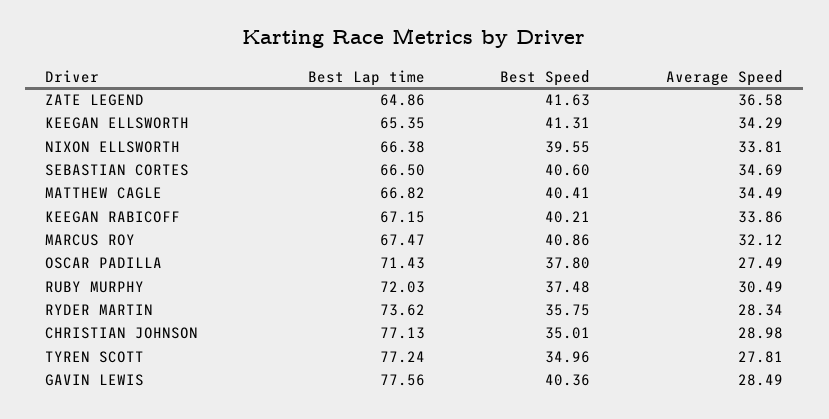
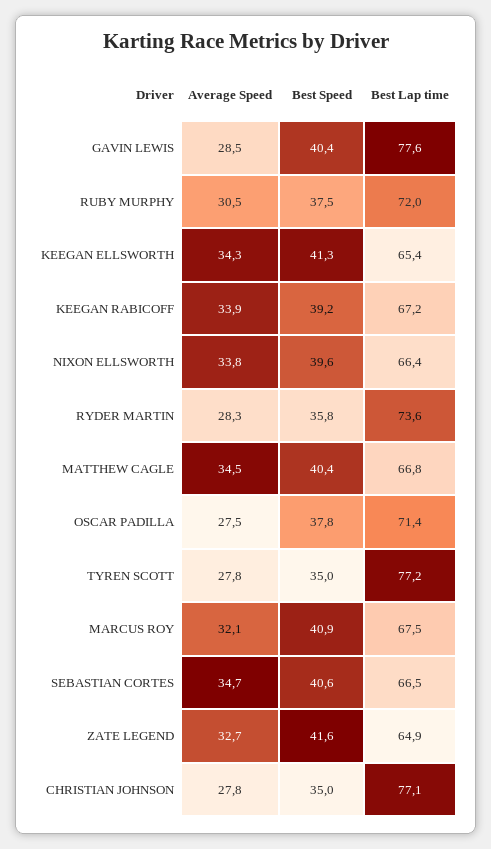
  {
    "Best Lap time": {
      "ZATE LEGEND": 64.86,
      "KEEGAN ELLSWORTH": 65.35,
      "NIXON ELLSWORTH": 66.38,
      "SEBASTIAN CORTES": 66.5,
      "MATTHEW CAGLE": 66.82,
      "KEEGAN RABICOFF": 67.15,
      "MARCUS ROY": 67.47,
      "OSCAR PADILLA": 71.43,
      "RUBY MURPHY": 72.03,
      "RYDER MARTIN": 73.62,
      "CHRISTIAN JOHNSON": 77.13,
      "TYREN SCOTT": 77.24,
      "GAVIN LEWIS": 77.56
    },
    "Best Speed": {
      "ZATE LEGEND": 41.63,
      "KEEGAN ELLSWORTH": 41.31,
      "NIXON ELLSWORTH": 39.55,
      "SEBASTIAN CORTES": 40.6,
      "MATTHEW CAGLE": 40.41,
-     "KEEGAN RABICOFF": 40.21,
+     "KEEGAN RABICOFF": 39.2,
      "MARCUS ROY": 40.86,
      "OSCAR PADILLA": 37.8,
      "RUBY MURPHY": 37.48,
      "RYDER MARTIN": 35.75,
      "CHRISTIAN JOHNSON": 35.01,
      "TYREN SCOTT": 34.96,
      "GAVIN LEWIS": 40.36
    },
    "Average Speed": {
-     "ZATE LEGEND": 36.58,
+     "ZATE LEGEND": 32.7,
      "KEEGAN ELLSWORTH": 34.29,
      "NIXON ELLSWORTH": 33.81,
      "SEBASTIAN CORTES": 34.69,
      "MATTHEW CAGLE": 34.49,
      "KEEGAN RABICOFF": 33.86,
      "MARCUS ROY": 32.12,
      "OSCAR PADILLA": 27.49,
      "RUBY MURPHY": 30.49,
      "RYDER MARTIN": 28.34,
-     "CHRISTIAN JOHNSON": 28.98,
+     "CHRISTIAN JOHNSON": 27.8,
      "TYREN SCOTT": 27.81,
      "GAVIN LEWIS": 28.49
    }
  }

